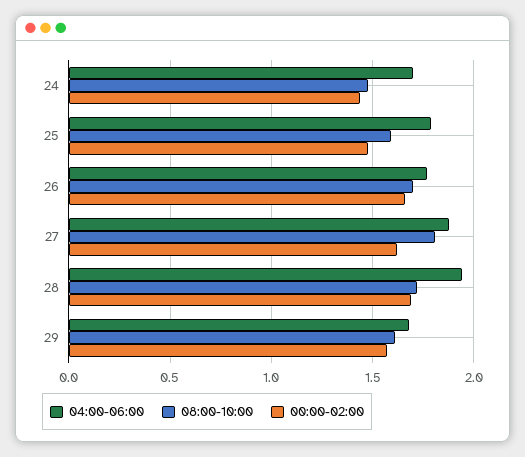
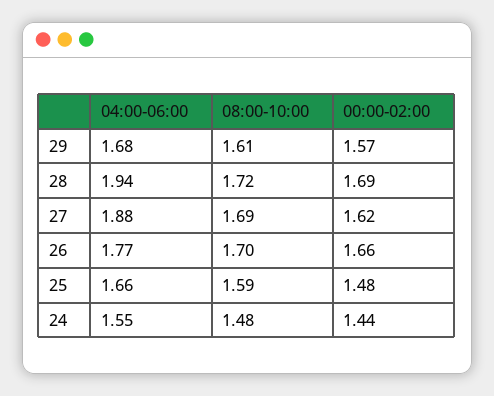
  {
    "04:00-06:00": {
-     "24": 1.7,
+     "24": 1.55,
-     "25": 1.8,
+     "25": 1.66,
      "26": 1.77,
      "27": 1.88,
      "28": 1.94,
      "29": 1.68
    },
    "08:00-10:00": {
      "24": 1.48,
      "25": 1.59,
      "26": 1.7,
-     "27": 1.8,
+     "27": 1.69,
      "28": 1.72,
      "29": 1.61
    },
    "00:00-02:00": {
      "24": 1.44,
      "25": 1.48,
      "26": 1.66,
      "27": 1.62,
      "28": 1.69,
      "29": 1.57
    }
  }

